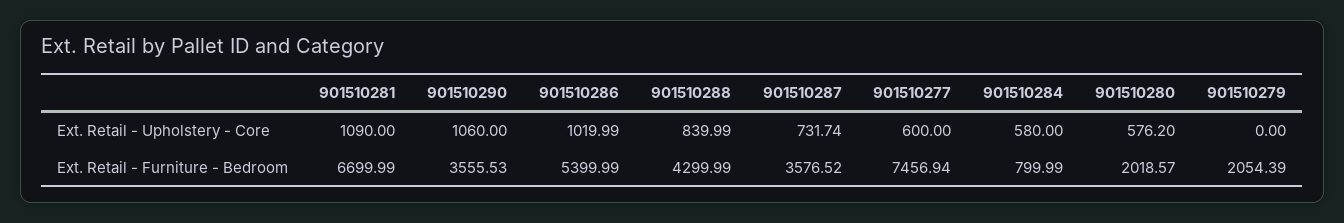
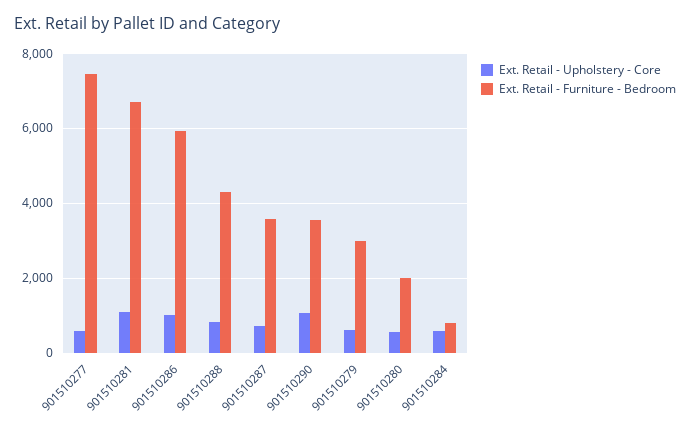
  {
    "Ext. Retail - Upholstery - Core": {
      "901510281": 1090,
      "901510290": 1060,
      "901510286": 1019.99,
      "901510288": 839.99,
      "901510287": 731.74,
      "901510277": 600,
      "901510284": 580,
      "901510280": 576.2,
-     "901510279": 0
+     "901510279": 600
    },
    "Ext. Retail - Furniture - Bedroom": {
      "901510281": 6699.99,
      "901510290": 3555.53,
-     "901510286": 5399.99,
+     "901510286": 6000,
      "901510288": 4299.99,
      "901510287": 3576.52,
      "901510277": 7456.94,
      "901510284": 799.99,
      "901510280": 2018.57,
-     "901510279": 2054.39
+     "901510279": 3000
    }
  }

